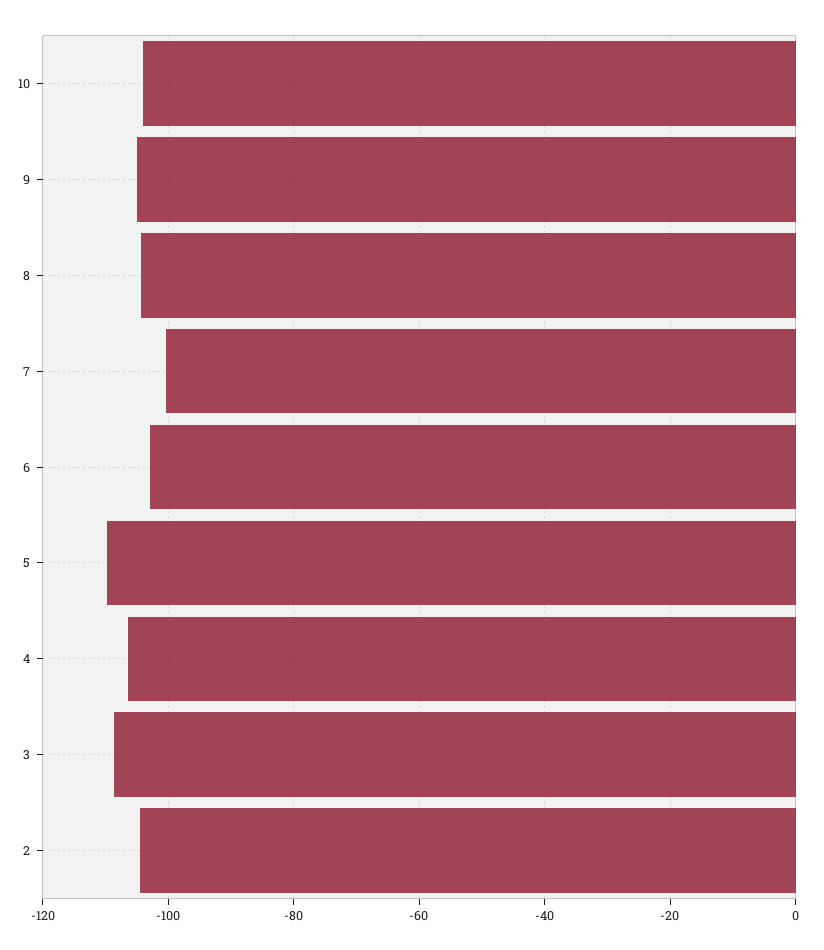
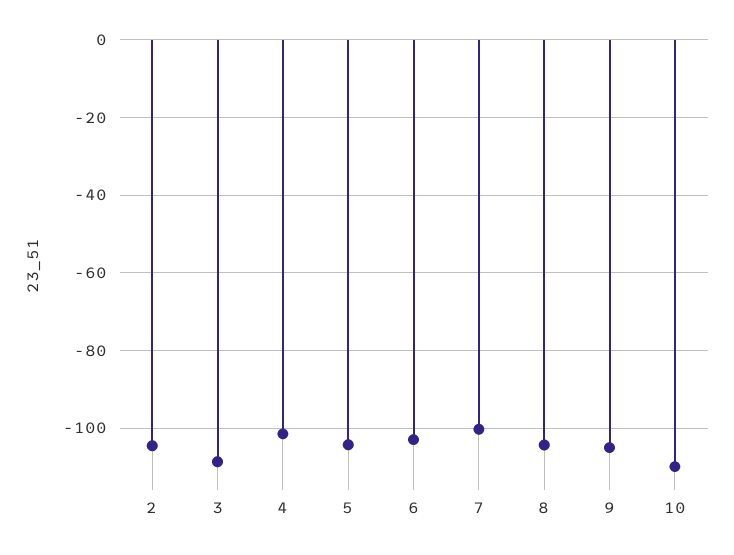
  {
-   "10": -104,
+   "10": -110,
    "9": -106,
    "8": -104,
    "7": -100,
    "6": -102,
-   "5": -110,
+   "5": -104,
-   "4": -106,
+   "4": -102,
    "3": -108,
    "2": -104
  }

